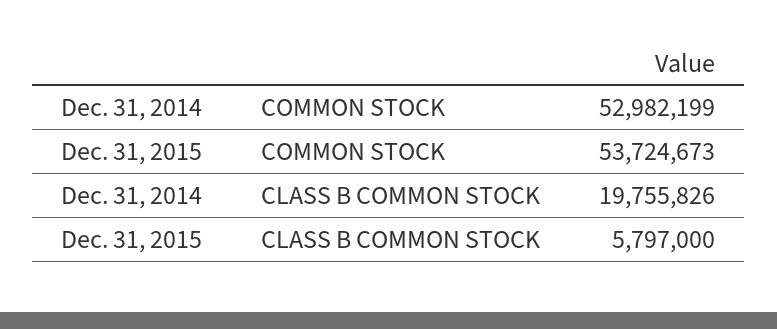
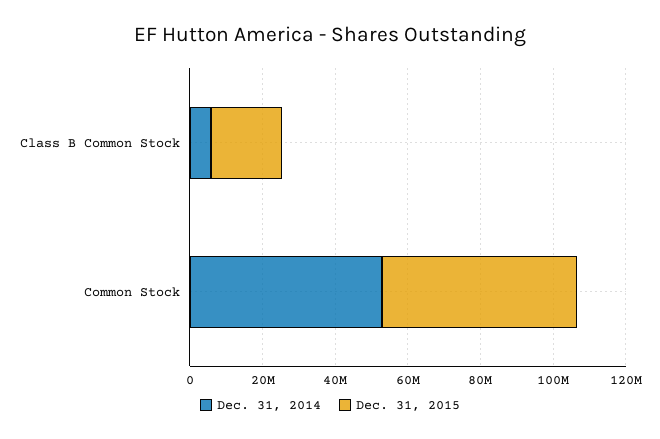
  {
    "Dec. 31, 2014": {
      "COMMON STOCK": 52982199,
-     "CLASS B COMMON STOCK": 19755826
+     "CLASS B COMMON STOCK": 5000000
    },
    "Dec. 31, 2015": {
      "COMMON STOCK": 53724673,
-     "CLASS B COMMON STOCK": 5797000
+     "CLASS B COMMON STOCK": 20000000
    }
  }

